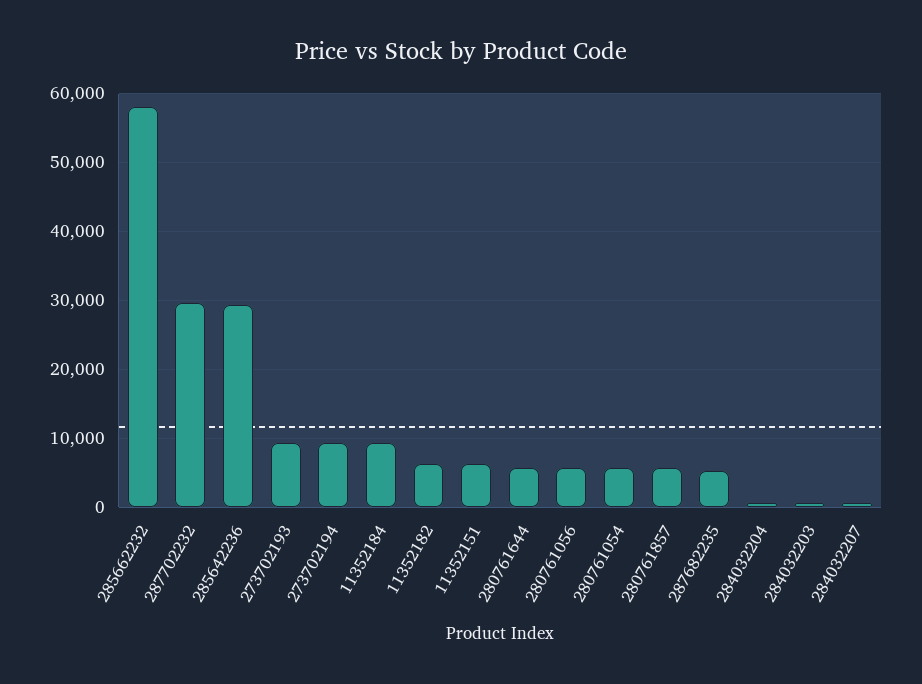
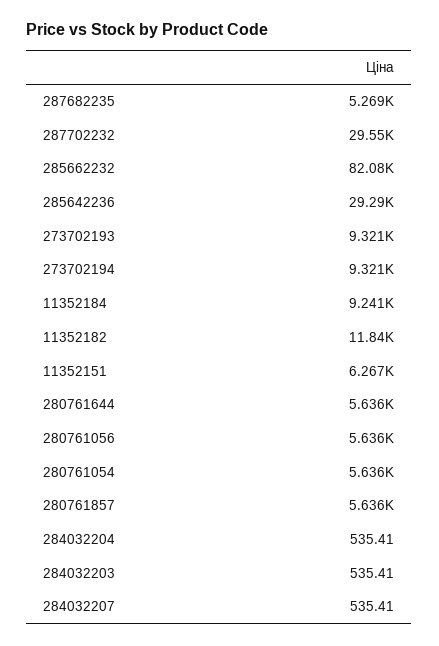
  {
-   "285662232": 58000,
+   "285662232": 82080,
    "287702232": 29550,
    "285642236": 29290,
    "273702193": 9321,
    "273702194": 9321,
    "11352184": 9241,
-   "11352182": 6000,
+   "11352182": 11840,
    "11352151": 6267,
    "280761644": 5636,
    "280761056": 5636,
    "280761054": 5636,
    "280761857": 5636,
    "287682235": 5269,
    "284032204": 535.41,
    "284032203": 535.41,
    "284032207": 535.41
  }

